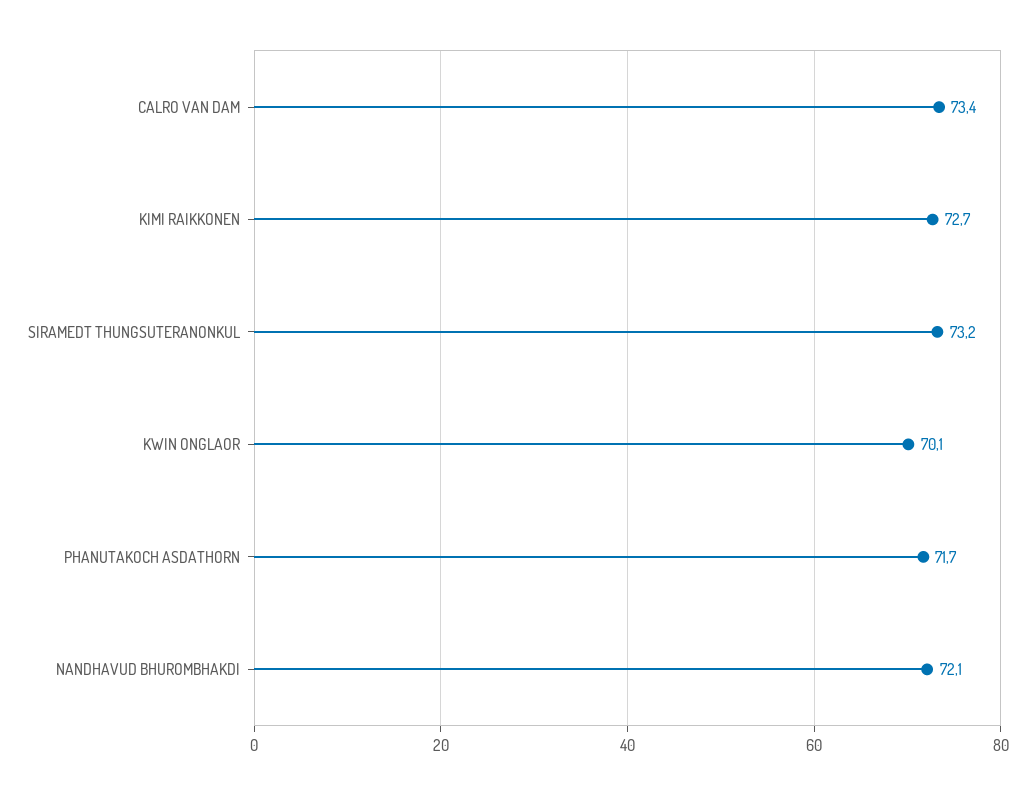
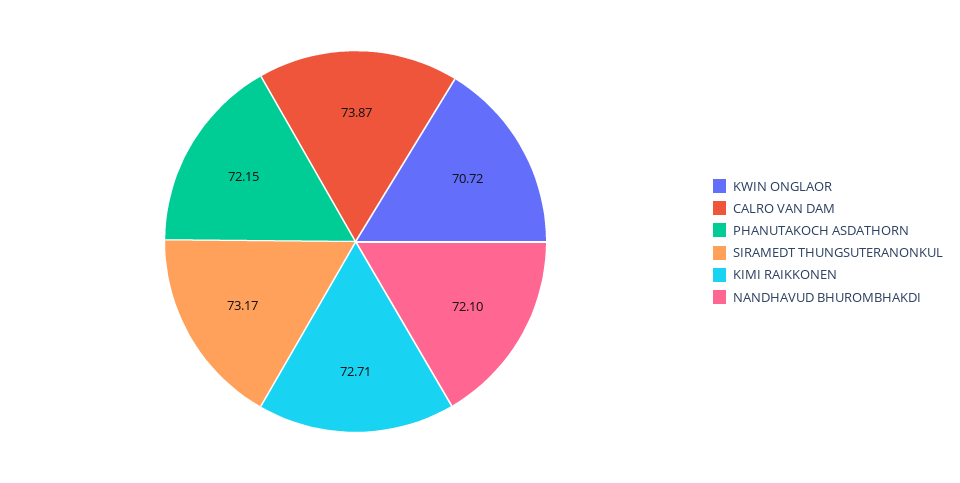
  {
-   "CALRO VAN DAM": 73.4,
+   "CALRO VAN DAM": 73.87,
    "KIMI RAIKKONEN": 72.71,
    "SIRAMEDT THUNGSUTERANONKUL": 73.17,
-   "KWIN ONGLAOR": 70.1,
+   "KWIN ONGLAOR": 70.72,
-   "PHANUTAKOCH ASDATHORN": 71.7,
+   "PHANUTAKOCH ASDATHORN": 72.15,
    "NANDHAVUD BHUROMBHAKDI": 72.1
  }

